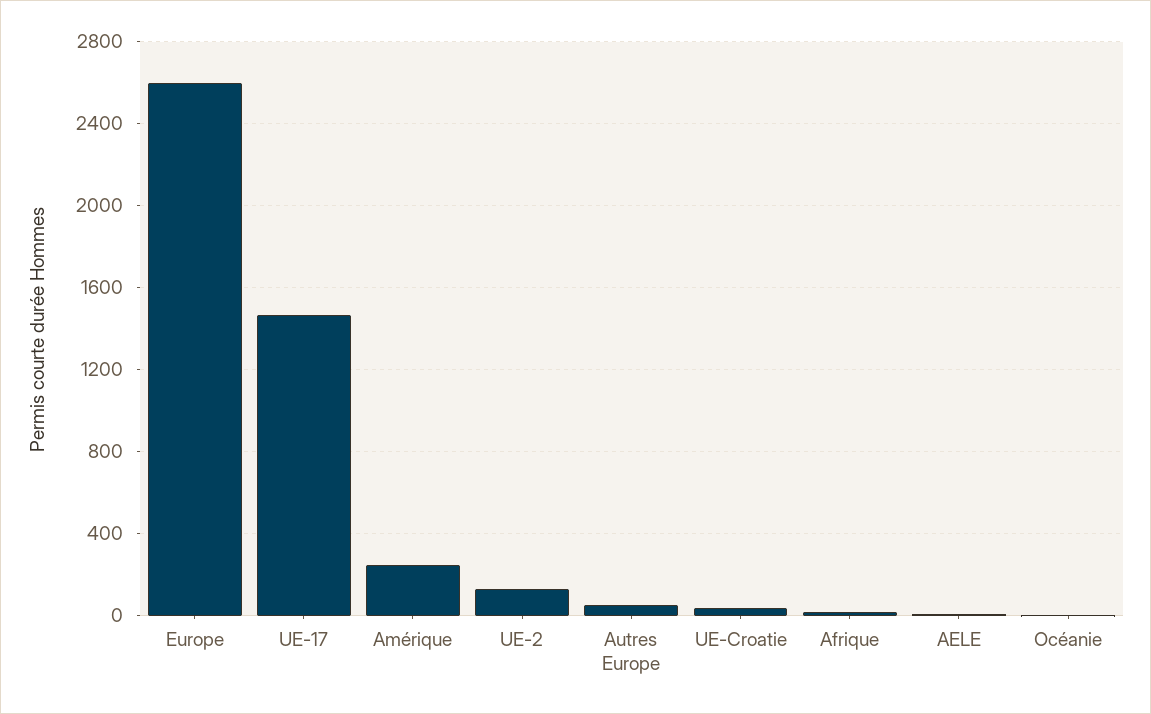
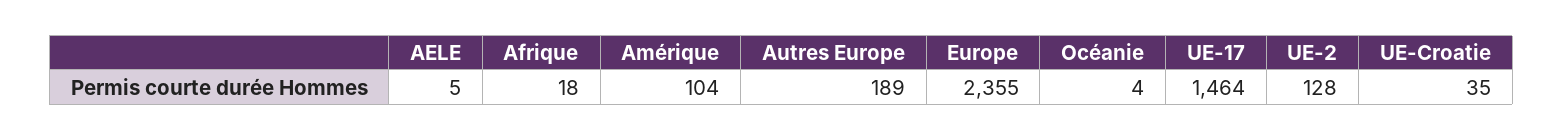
  {
-   "Europe": 2600,
+   "Europe": 2355,
    "UE-17": 1464,
-   "Amérique": 250,
+   "Amérique": 104,
    "UE-2": 128,
-   "Autres Europe": 50,
+   "Autres Europe": 189,
    "UE-Croatie": 35,
    "Afrique": 18,
    "AELE": 5,
    "Océanie": 4
  }

